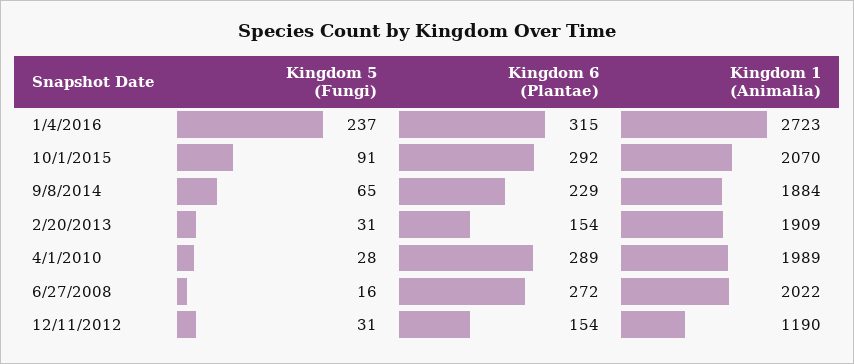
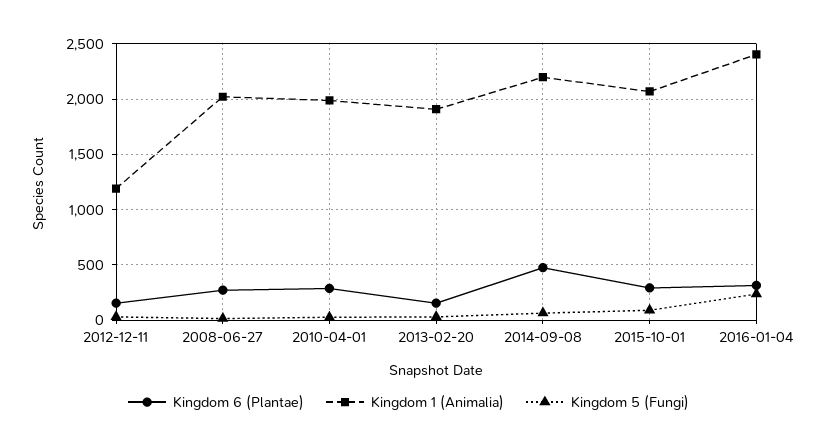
  {
    "Kingdom 5 (Fungi)": {
      "1/4/2016": 237,
      "10/1/2015": 91,
      "9/8/2014": 65,
      "2/20/2013": 31,
      "4/1/2010": 28,
      "6/27/2008": 16,
      "12/11/2012": 31
    },
    "Kingdom 6 (Plantae)": {
      "1/4/2016": 315,
      "10/1/2015": 292,
-     "9/8/2014": 229,
+     "9/8/2014": 500,
      "2/20/2013": 154,
      "4/1/2010": 289,
      "6/27/2008": 272,
      "12/11/2012": 154
    },
    "Kingdom 1 (Animalia)": {
-     "1/4/2016": 2723,
+     "1/4/2016": 2400,
      "10/1/2015": 2070,
-     "9/8/2014": 1884,
+     "9/8/2014": 2200,
      "2/20/2013": 1909,
      "4/1/2010": 1989,
      "6/27/2008": 2022,
      "12/11/2012": 1190
    }
  }

